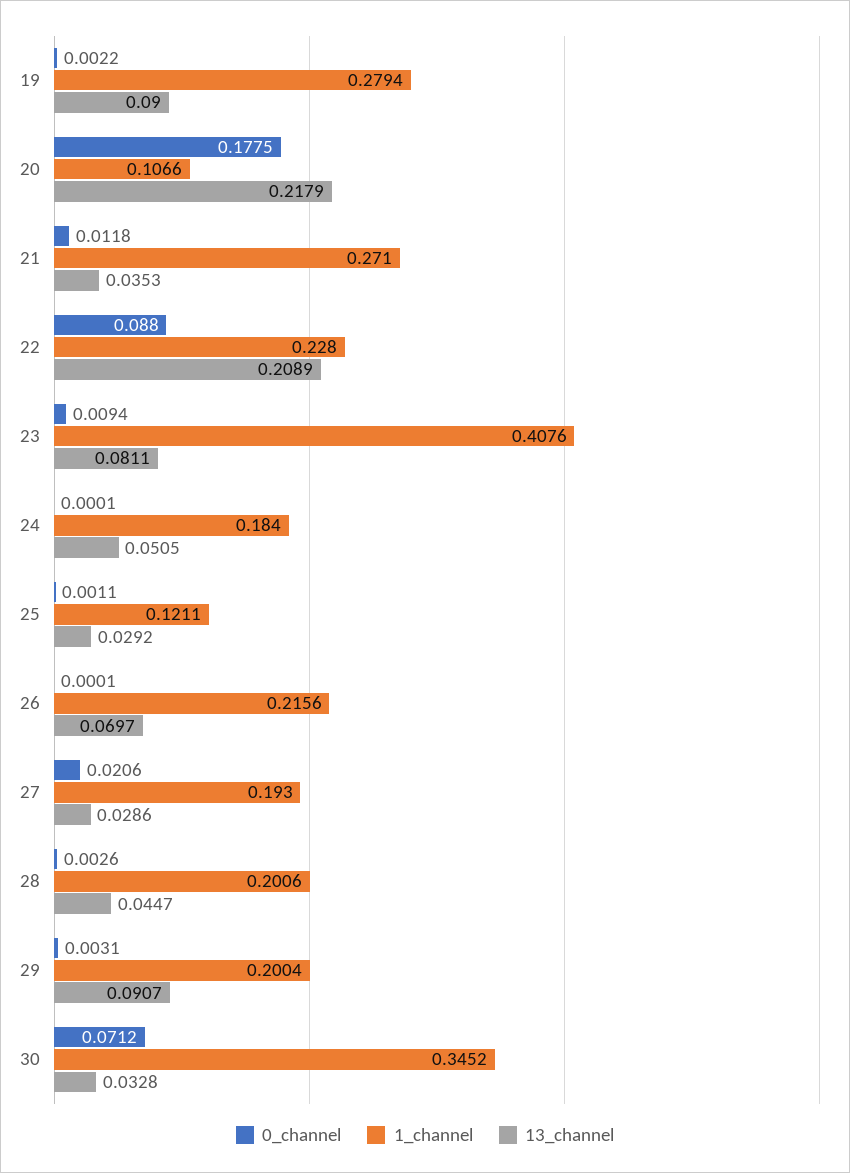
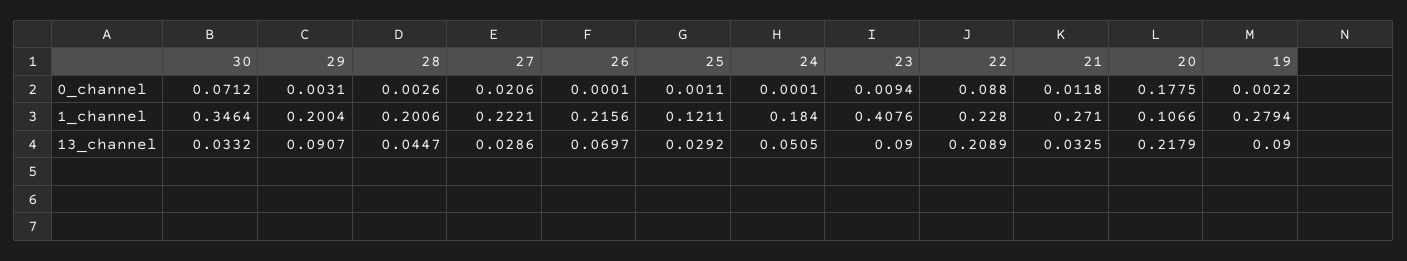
  {
    "0_channel": {
      "19": 0.0022,
      "20": 0.1775,
      "21": 0.0118,
      "22": 0.088,
      "23": 0.0094,
      "24": 0.0001,
      "25": 0.0011,
      "26": 0.0001,
      "27": 0.0206,
      "28": 0.0026,
      "29": 0.0031,
      "30": 0.0712
    },
    "1_channel": {
      "19": 0.2794,
      "20": 0.1066,
      "21": 0.271,
      "22": 0.228,
      "23": 0.4076,
      "24": 0.184,
      "25": 0.1211,
      "26": 0.2156,
-     "27": 0.193,
+     "27": 0.2221,
      "28": 0.2006,
      "29": 0.2004,
-     "30": 0.3452
+     "30": 0.3464
    },
    "13_channel": {
      "19": 0.09,
      "20": 0.2179,
-     "21": 0.0353,
+     "21": 0.0325,
      "22": 0.2089,
-     "23": 0.0811,
+     "23": 0.09,
      "24": 0.0505,
      "25": 0.0292,
      "26": 0.0697,
      "27": 0.0286,
      "28": 0.0447,
      "29": 0.0907,
-     "30": 0.0328
+     "30": 0.0332
    }
  }

